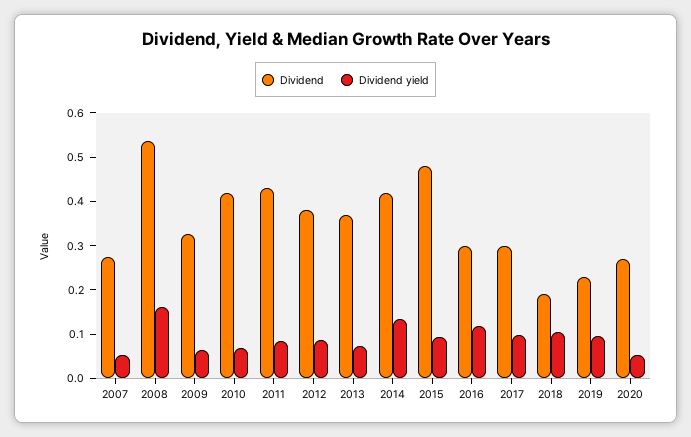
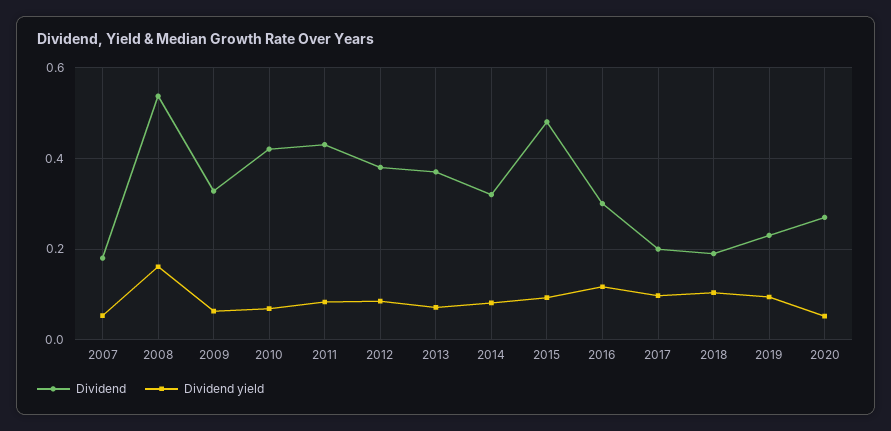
  {
    "Dividend": {
-     "2007": 0.28,
+     "2007": 0.18,
      "2008": 0.54,
      "2009": 0.32,
      "2010": 0.42,
      "2011": 0.44,
      "2012": 0.38,
      "2013": 0.38,
-     "2014": 0.42,
+     "2014": 0.32,
      "2015": 0.48,
      "2016": 0.3,
-     "2017": 0.3,
+     "2017": 0.2,
      "2018": 0.2,
      "2019": 0.24,
      "2020": 0.28
    },
    "Dividend yield": {
      "2007": 0.06,
      "2008": 0.16,
      "2009": 0.06,
      "2010": 0.06,
      "2011": 0.08,
      "2012": 0.08,
      "2013": 0.08,
-     "2014": 0.14,
+     "2014": 0.08,
      "2015": 0.1,
      "2016": 0.12,
      "2017": 0.1,
      "2018": 0.1,
      "2019": 0.1,
      "2020": 0.06
    }
  }

